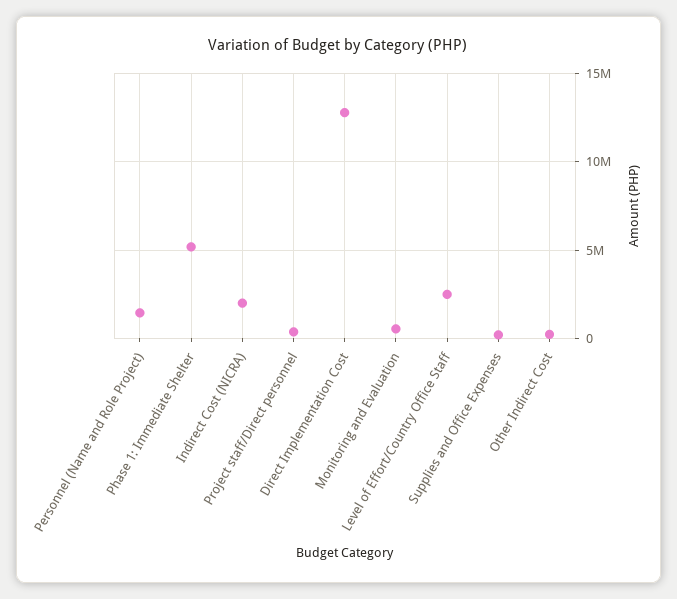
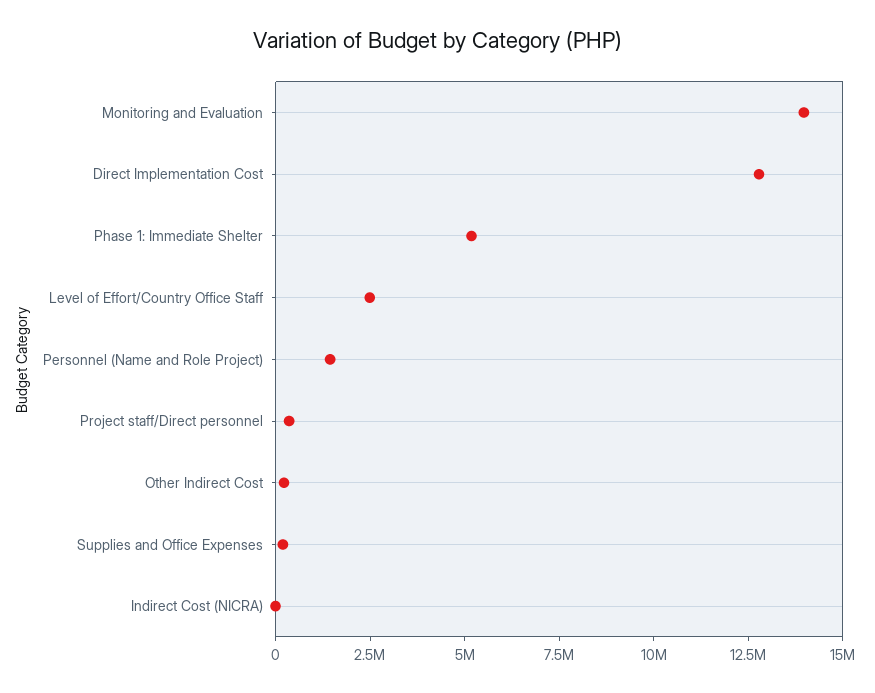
  {
    "Personnel (Name and Role Project)": 1500000,
    "Phase 1: Immediate Shelter": 5000000,
-   "Indirect Cost (NICRA)": 2000000,
+   "Indirect Cost (NICRA)": 0,
    "Project staff/Direct personnel": 500000,
    "Direct Implementation Cost": 13000000,
-   "Monitoring and Evaluation": 500000,
+   "Monitoring and Evaluation": 14000000,
    "Level of Effort/Country Office Staff": 2500000,
    "Supplies and Office Expenses": 0,
    "Other Indirect Cost": 0
  }

